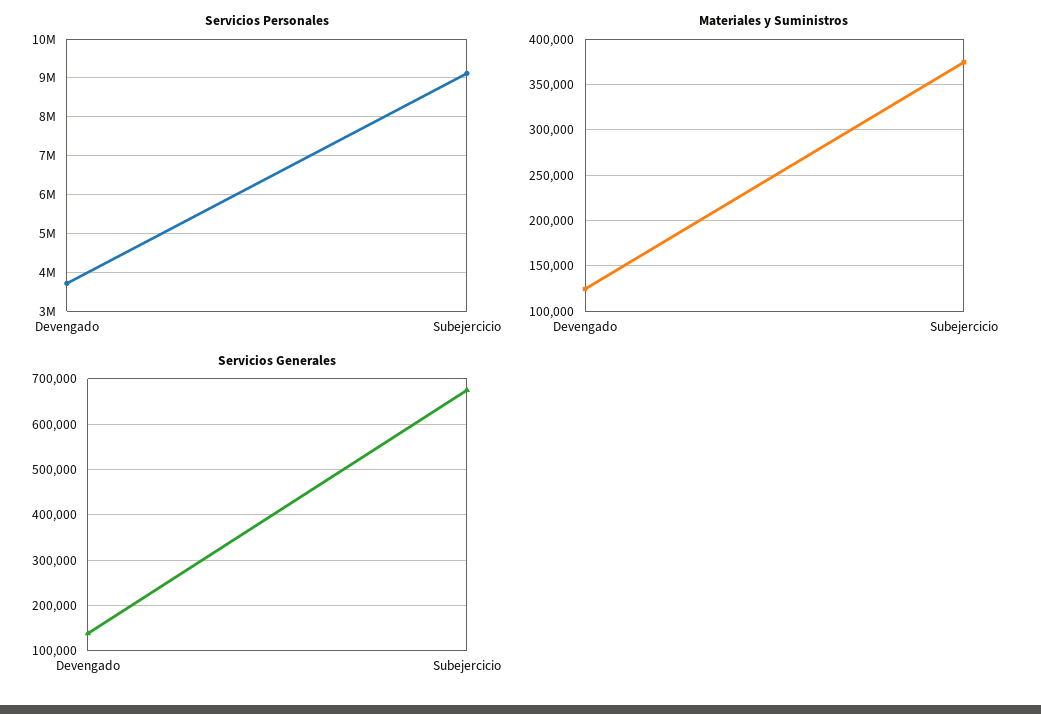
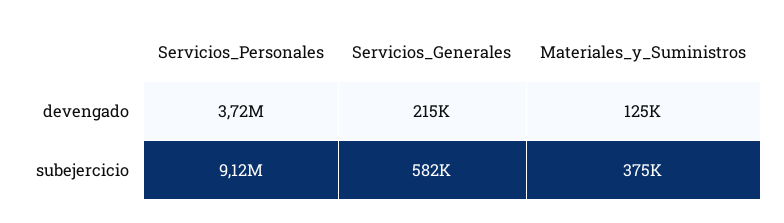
  {
    "Servicios Personales": {
      "Devengado": 3720000,
      "Subejercicio": 9120000
    },
    "Materiales y Suministros": {
      "Devengado": 125000,
      "Subejercicio": 375000
    },
    "Servicios Generales": {
-     "Devengado": 140000,
+     "Devengado": 215000,
-     "Subejercicio": 680000
+     "Subejercicio": 582000
    }
  }

